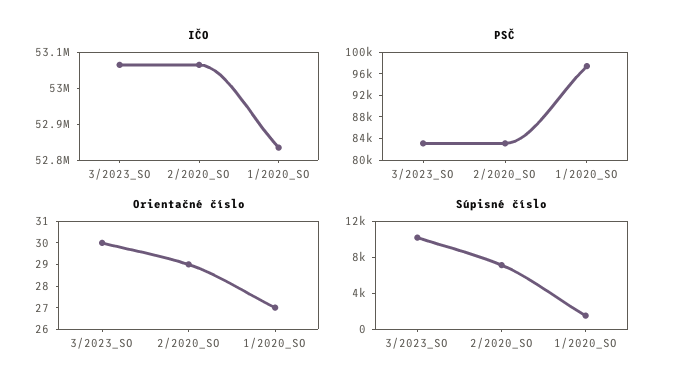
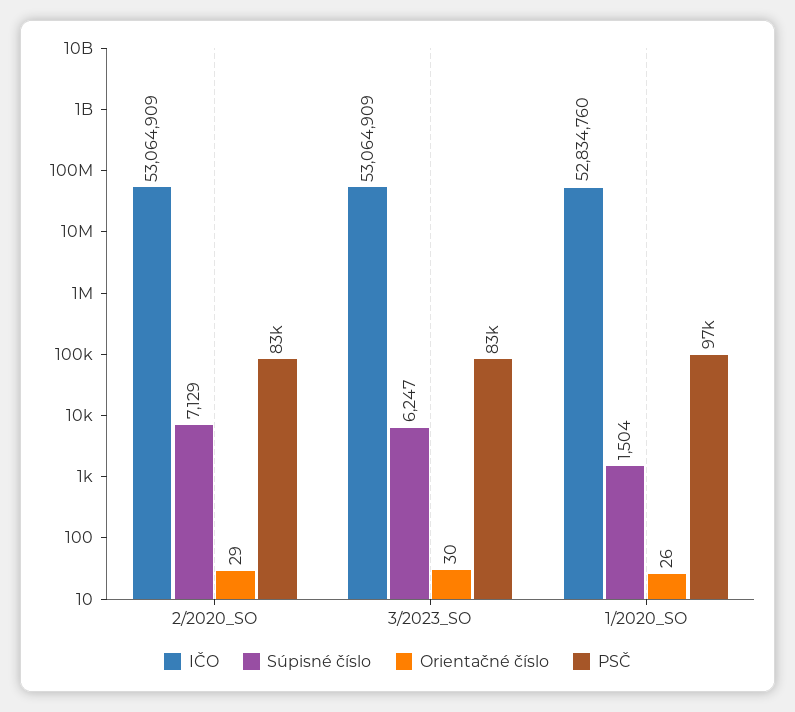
  {
    "IČO": {
      "3/2023_SO": 53064909,
      "2/2020_SO": 53064909,
      "1/2020_SO": 52834760
    },
    "PSČ": {
      "3/2023_SO": 83000,
      "2/2020_SO": 83000,
      "1/2020_SO": 97000
    },
    "Orientačné číslo": {
      "3/2023_SO": 30,
      "2/2020_SO": 29,
-     "1/2020_SO": 27
+     "1/2020_SO": 26
    },
    "Súpisné číslo": {
-     "3/2023_SO": 10000,
+     "3/2023_SO": 6247,
      "2/2020_SO": 7129,
      "1/2020_SO": 1504
    }
  }

